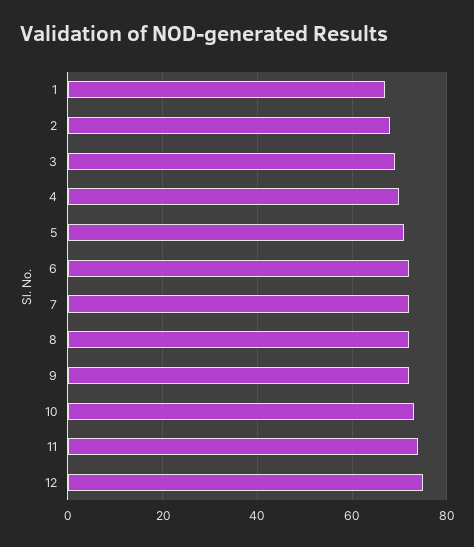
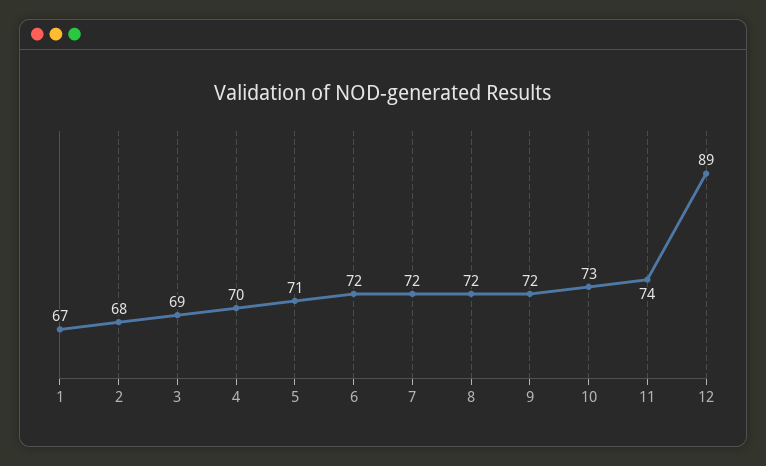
  {
    "1": 67,
    "2": 68,
    "3": 69,
    "4": 70,
    "5": 71,
    "6": 72,
    "7": 72,
    "8": 72,
    "9": 72,
    "10": 73,
    "11": 74,
-   "12": 75
+   "12": 89
  }

